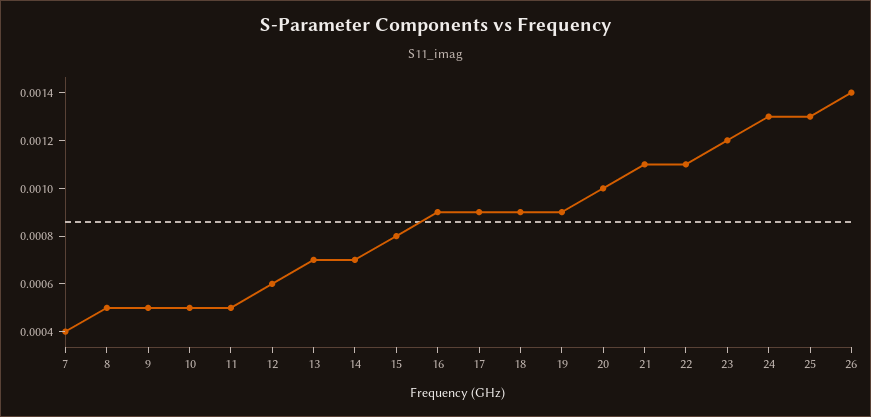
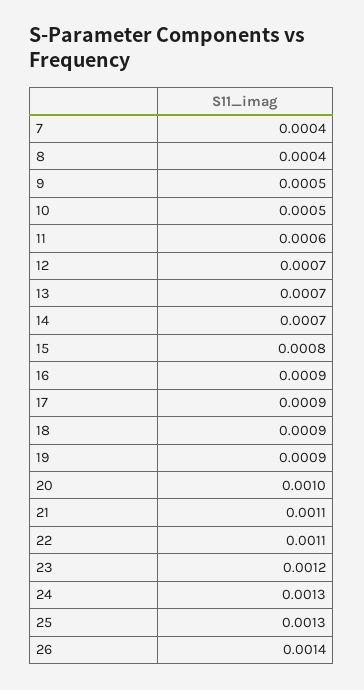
  {
    "7": 0.0004,
-   "8": 0.0005,
+   "8": 0.0004,
    "9": 0.0005,
    "10": 0.0005,
-   "11": 0.0005,
+   "11": 0.0006,
-   "12": 0.0006,
+   "12": 0.0007,
    "13": 0.0007,
    "14": 0.0007,
    "15": 0.0008,
    "16": 0.0009,
    "17": 0.0009,
    "18": 0.0009,
    "19": 0.0009,
    "20": 0.001,
    "21": 0.0011,
    "22": 0.0011,
    "23": 0.0012,
    "24": 0.0013,
    "25": 0.0013,
    "26": 0.0014
  }

